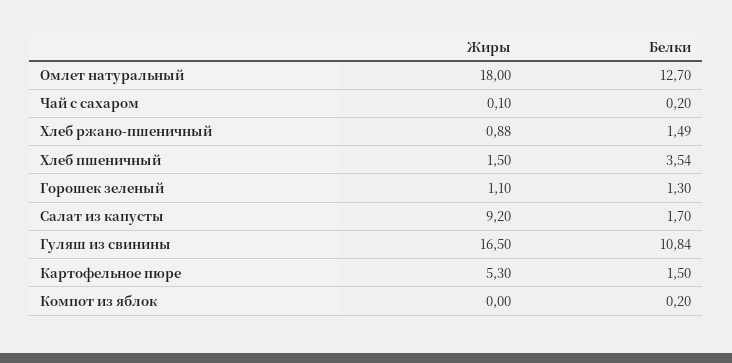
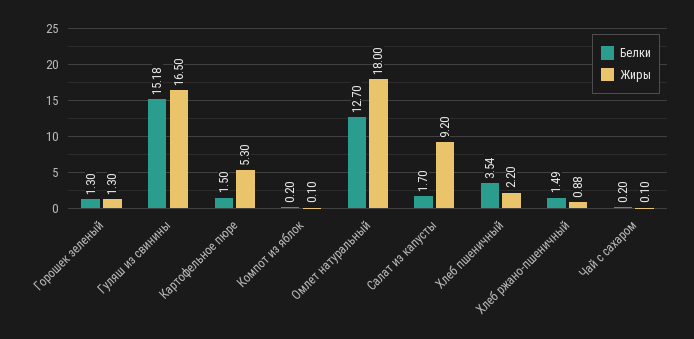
  {
    "Жиры": {
      "Омлет натуральный": 18,
      "Чай с сахаром": 0.1,
      "Хлеб ржано-пшеничный": 0.88,
-     "Хлеб пшеничный": 1.5,
+     "Хлеб пшеничный": 2.2,
-     "Горошек зеленый": 1.1,
+     "Горошек зеленый": 1.3,
      "Салат из капусты": 9.2,
      "Гуляш из свинины": 16.5,
      "Картофельное пюре": 5.3,
-     "Компот из яблок": 0
+     "Компот из яблок": 0.1
    },
    "Белки": {
      "Омлет натуральный": 12.7,
      "Чай с сахаром": 0.2,
      "Хлеб ржано-пшеничный": 1.49,
      "Хлеб пшеничный": 3.54,
      "Горошек зеленый": 1.3,
      "Салат из капусты": 1.7,
-     "Гуляш из свинины": 10.84,
+     "Гуляш из свинины": 15.18,
      "Картофельное пюре": 1.5,
      "Компот из яблок": 0.2
    }
  }

